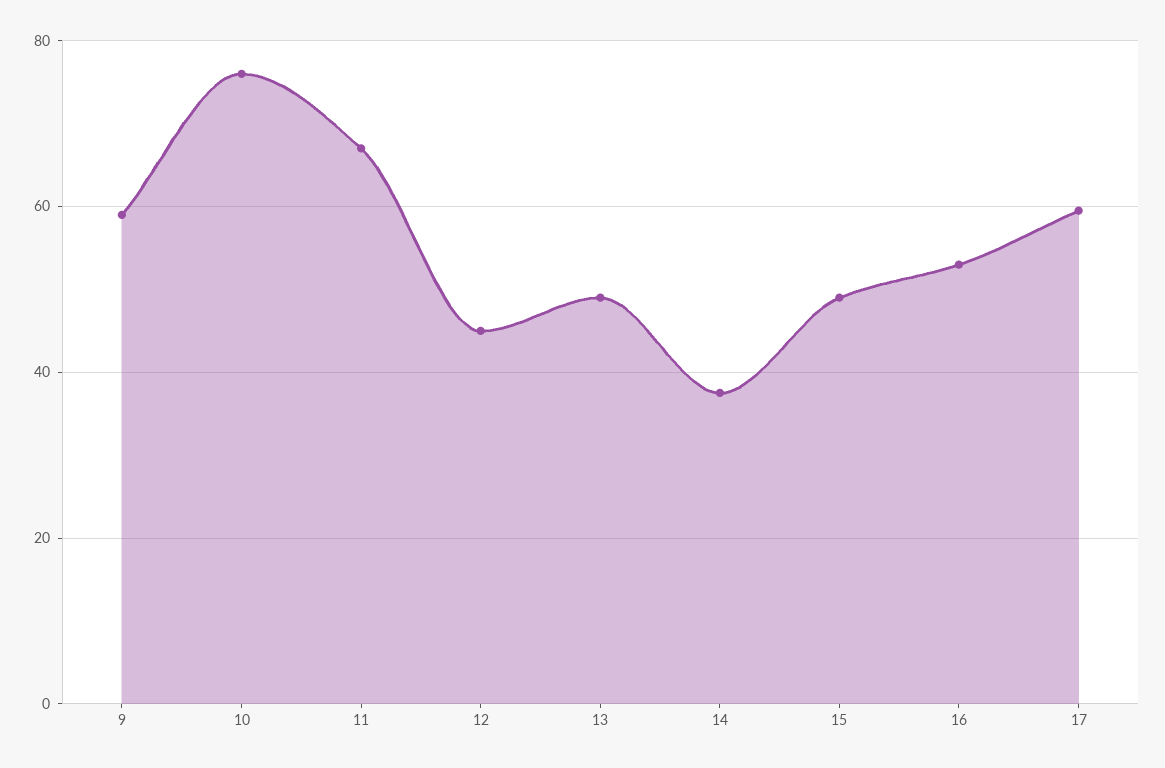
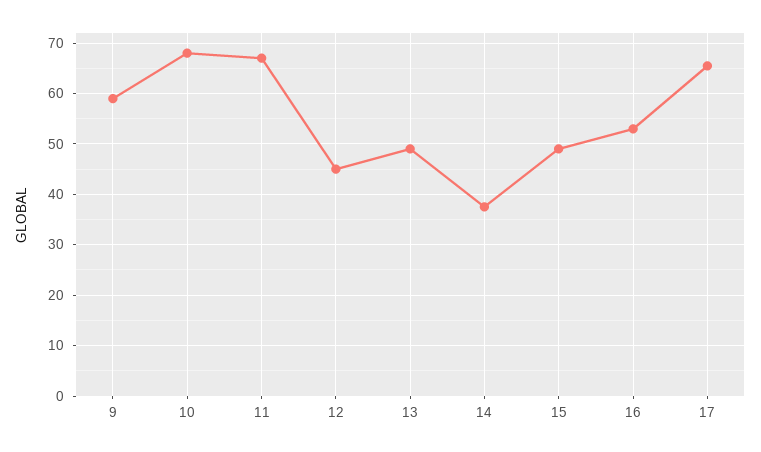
  {
    "9": 60,
-   "10": 76,
+   "10": 68,
    "11": 68,
    "12": 46,
    "13": 50,
    "14": 38,
    "15": 50,
    "16": 54,
-   "17": 60
+   "17": 66
  }

